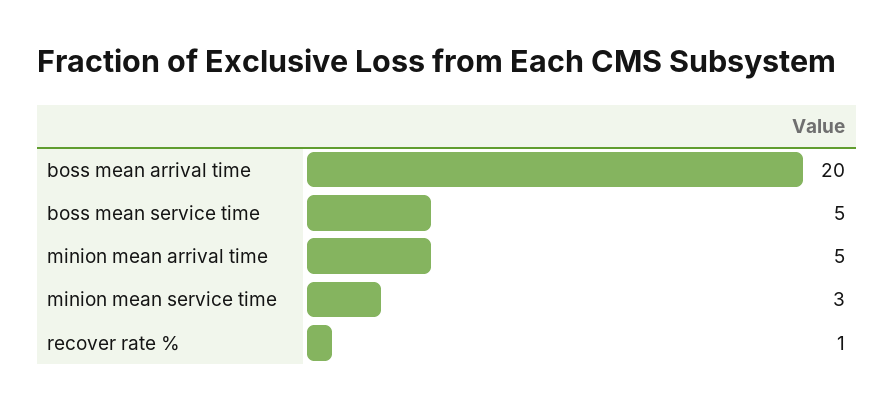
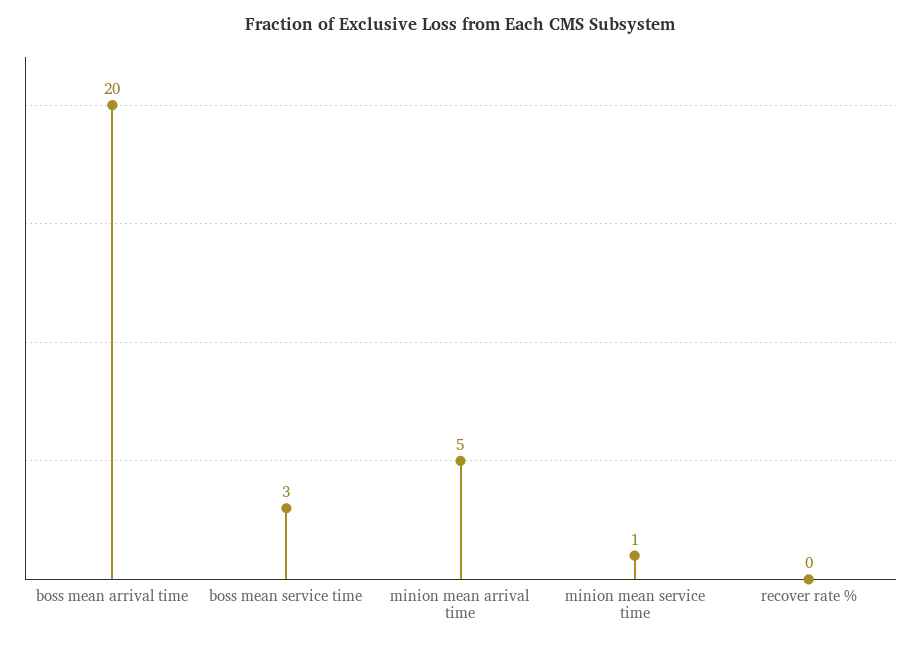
  {
    "boss mean arrival time": 20,
-   "boss mean service time": 5,
+   "boss mean service time": 3,
    "minion mean arrival time": 5,
-   "minion mean service time": 3,
+   "minion mean service time": 1,
-   "recover rate %": 1
+   "recover rate %": 0
  }

